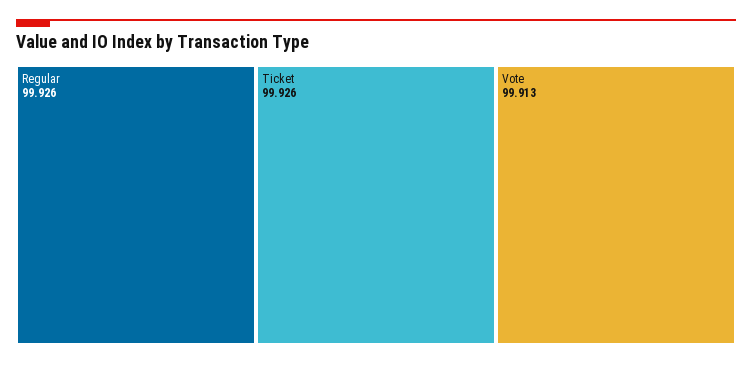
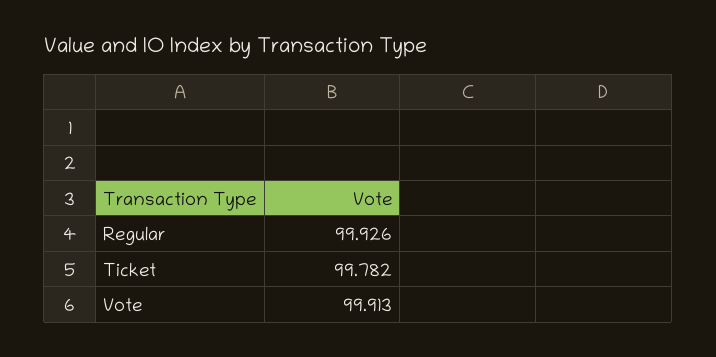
  {
    "Regular": 99.926,
-   "Ticket": 99.926,
+   "Ticket": 99.782,
    "Vote": 99.913
  }

